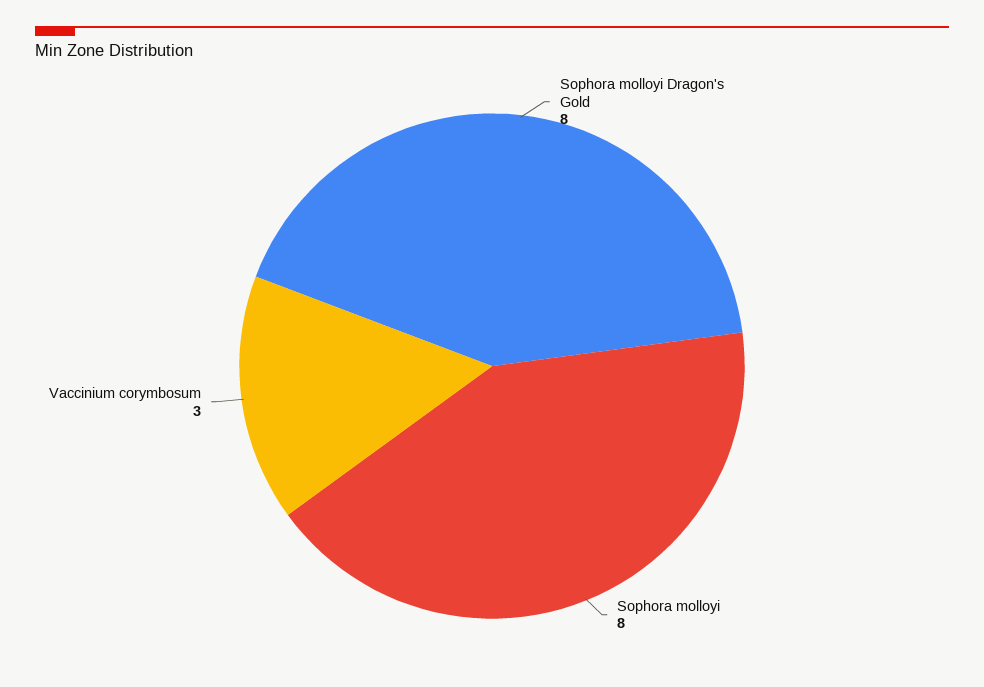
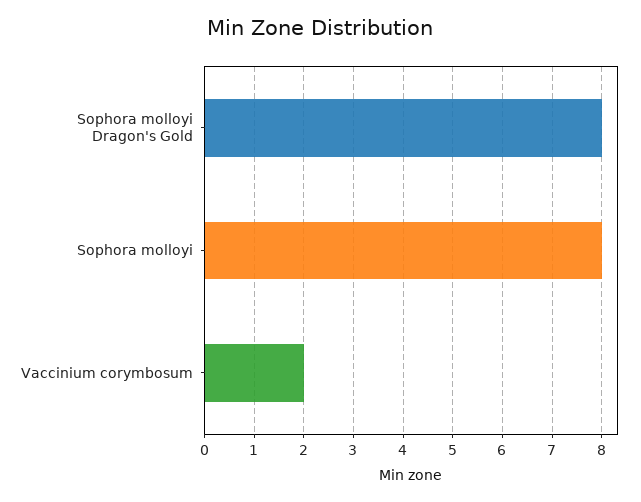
  {
    "Sophora molloyi Dragon's Gold": 8,
    "Sophora molloyi": 8,
-   "Vaccinium corymbosum": 3
+   "Vaccinium corymbosum": 2
  }

